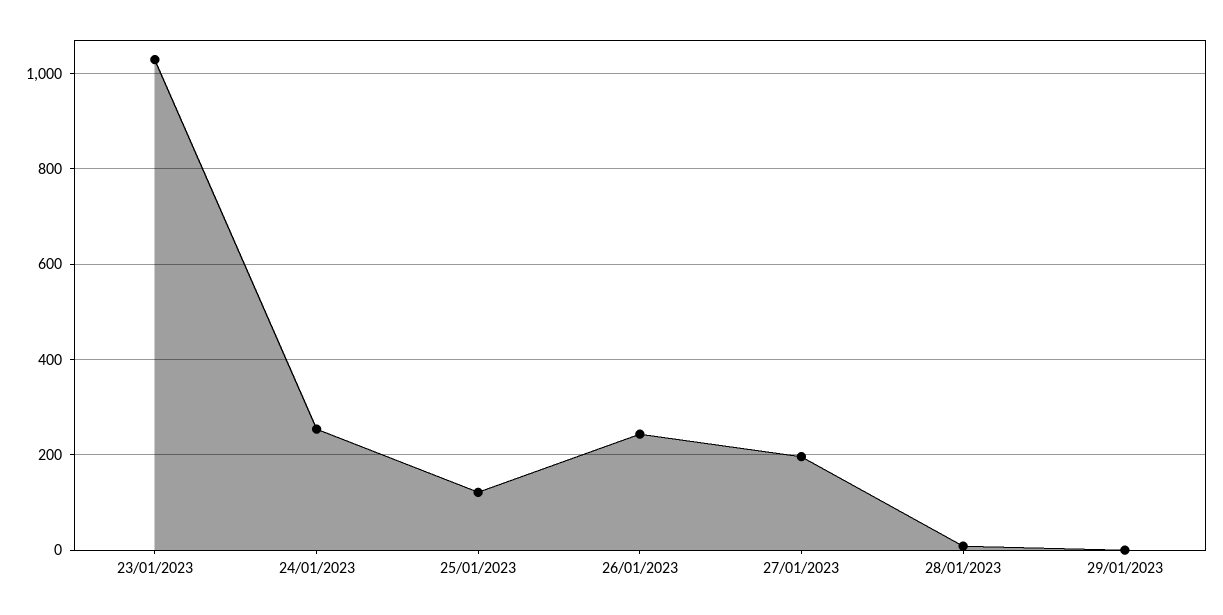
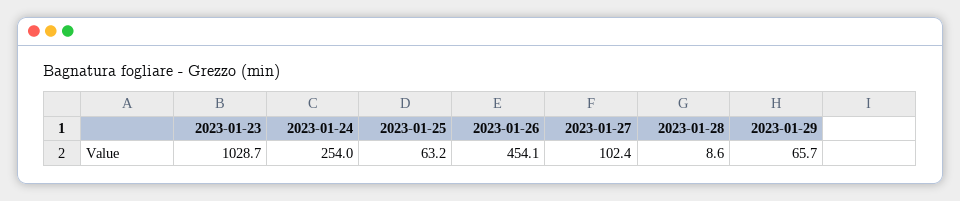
  {
    "23/01/2023": 1028.7,
    "24/01/2023": 254,
-   "25/01/2023": 120,
+   "25/01/2023": 63.2,
-   "26/01/2023": 240,
+   "26/01/2023": 454.1,
-   "27/01/2023": 200,
+   "27/01/2023": 102.4,
    "28/01/2023": 8.6,
-   "29/01/2023": 0
+   "29/01/2023": 65.7
  }

